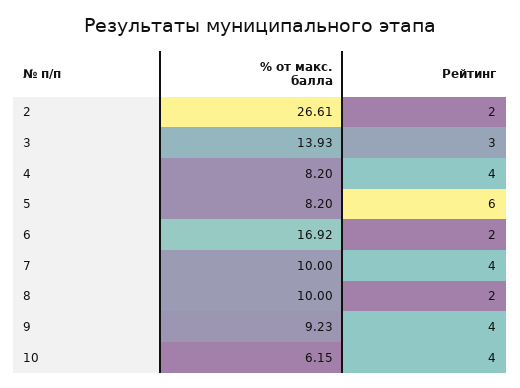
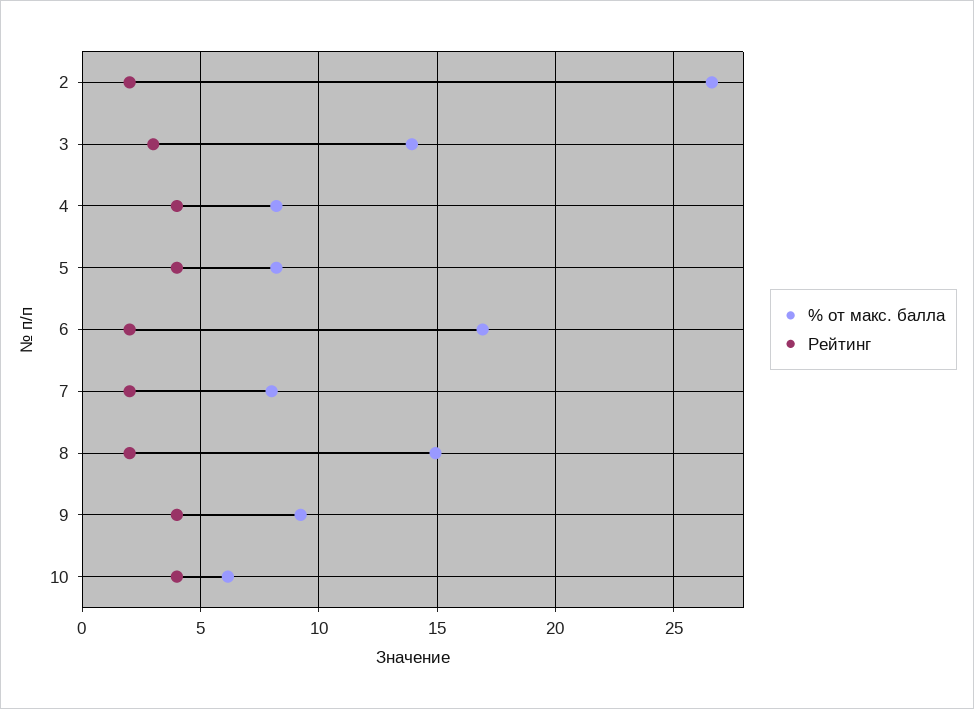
  {
    "% от макс. балла": {
      "2": 26.61,
      "3": 13.93,
      "4": 8.2,
      "5": 8.2,
      "6": 16.92,
-     "7": 10,
+     "7": 8,
-     "8": 10,
+     "8": 15,
      "9": 9.23,
      "10": 6.15
    },
    "Рейтинг": {
      "2": 2,
      "3": 3,
      "4": 4,
-     "5": 6,
+     "5": 4,
      "6": 2,
-     "7": 4,
+     "7": 2,
      "8": 2,
      "9": 4,
      "10": 4
    }
  }

